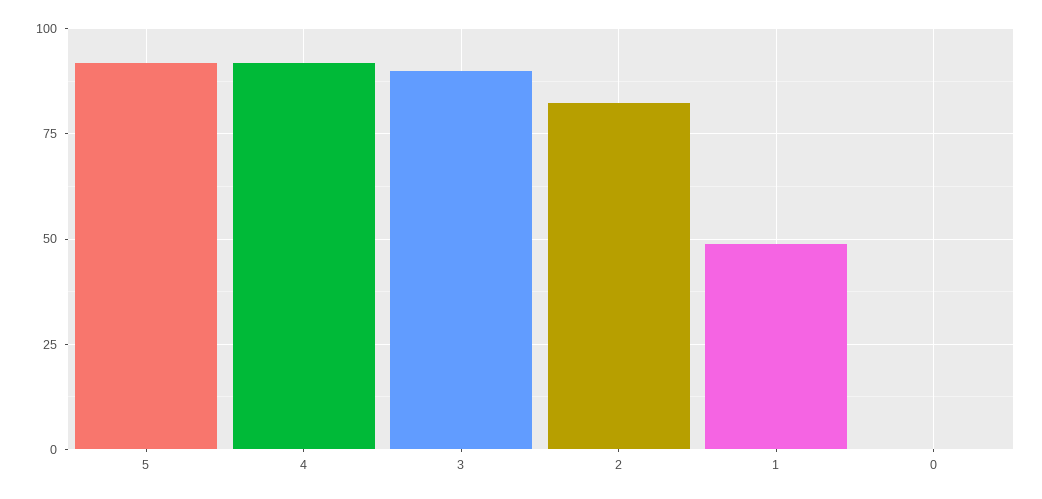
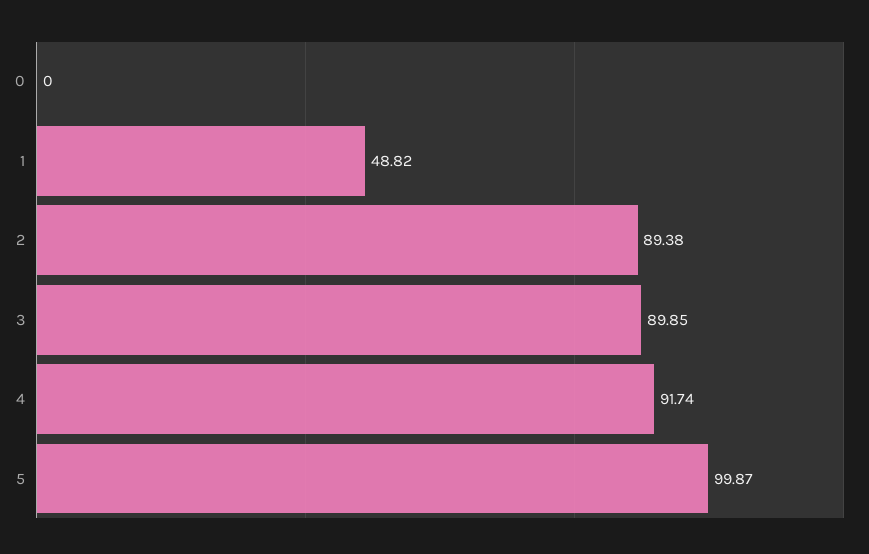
  {
-   "5": 92.5,
+   "5": 99.87,
    "4": 91.74,
    "3": 89.85,
-   "2": 82.5,
+   "2": 89.38,
    "1": 48.82,
    "0": 0
  }

